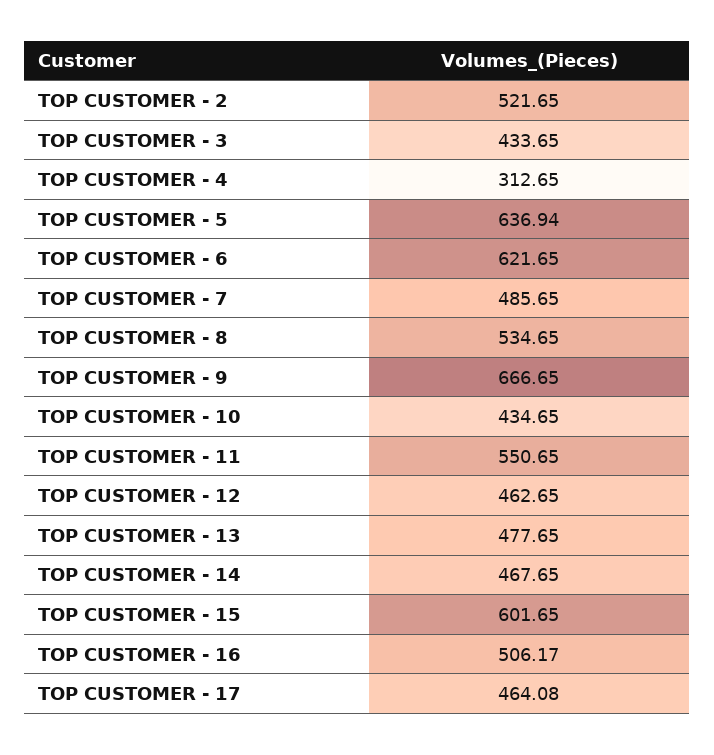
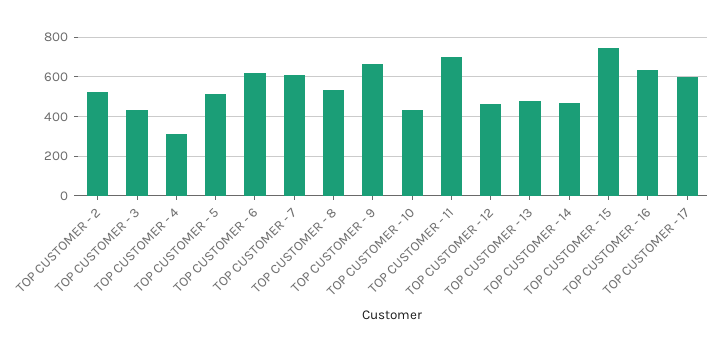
  {
    "TOP CUSTOMER - 2": 521.65,
    "TOP CUSTOMER - 3": 433.65,
    "TOP CUSTOMER - 4": 312.65,
-   "TOP CUSTOMER - 5": 636.94,
+   "TOP CUSTOMER - 5": 500,
    "TOP CUSTOMER - 6": 621.65,
-   "TOP CUSTOMER - 7": 485.65,
+   "TOP CUSTOMER - 7": 600,
    "TOP CUSTOMER - 8": 534.65,
    "TOP CUSTOMER - 9": 666.65,
    "TOP CUSTOMER - 10": 434.65,
-   "TOP CUSTOMER - 11": 550.65,
+   "TOP CUSTOMER - 11": 700,
    "TOP CUSTOMER - 12": 462.65,
    "TOP CUSTOMER - 13": 477.65,
    "TOP CUSTOMER - 14": 467.65,
-   "TOP CUSTOMER - 15": 601.65,
+   "TOP CUSTOMER - 15": 750,
-   "TOP CUSTOMER - 16": 506.17,
+   "TOP CUSTOMER - 16": 650,
-   "TOP CUSTOMER - 17": 464.08
+   "TOP CUSTOMER - 17": 600
  }

